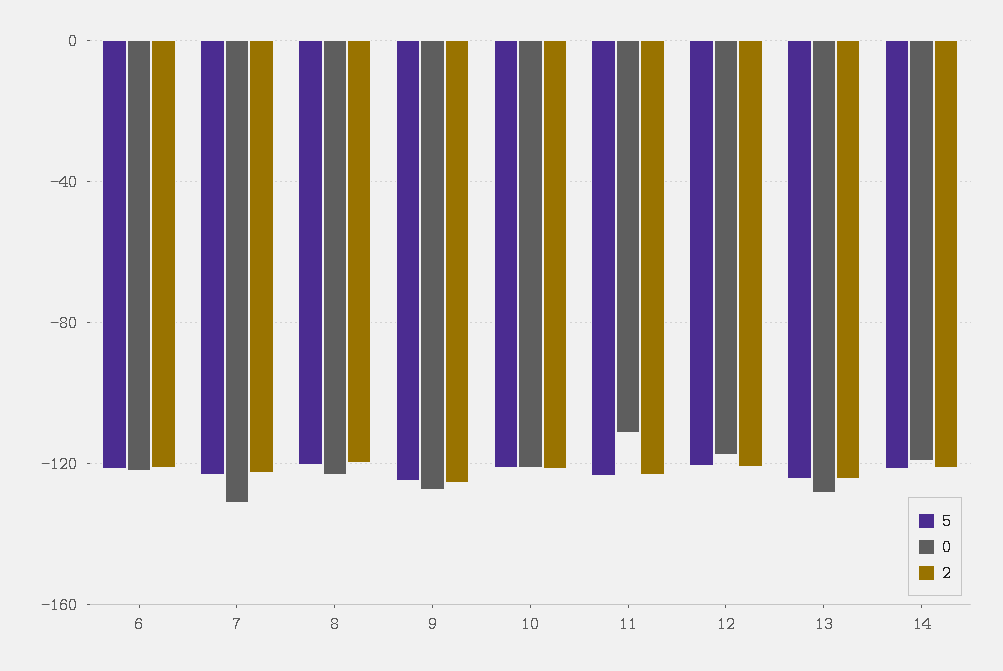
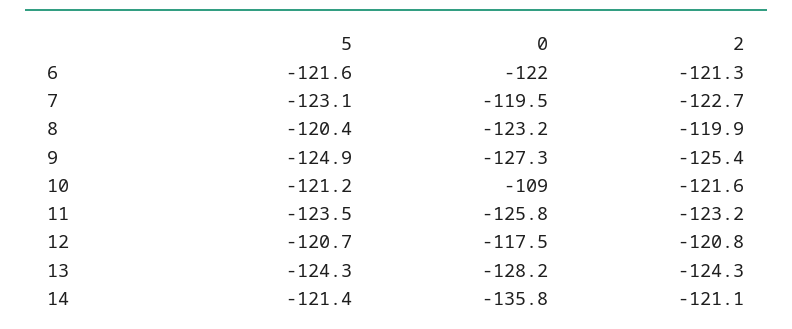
  {
    "5": {
      "6": -121.6,
      "7": -123.1,
      "8": -120.4,
      "9": -124.9,
      "10": -121.2,
      "11": -123.5,
      "12": -120.7,
      "13": -124.3,
      "14": -121.4
    },
    "0": {
      "6": -122,
-     "7": -130,
+     "7": -119.5,
      "8": -123.2,
      "9": -127.3,
-     "10": -120,
+     "10": -109,
-     "11": -110,
+     "11": -125.8,
      "12": -117.5,
      "13": -128.2,
-     "14": -120
+     "14": -135.8
    },
    "2": {
      "6": -121.3,
      "7": -122.7,
      "8": -119.9,
      "9": -125.4,
      "10": -121.6,
      "11": -123.2,
      "12": -120.8,
      "13": -124.3,
      "14": -121.1
    }
  }

